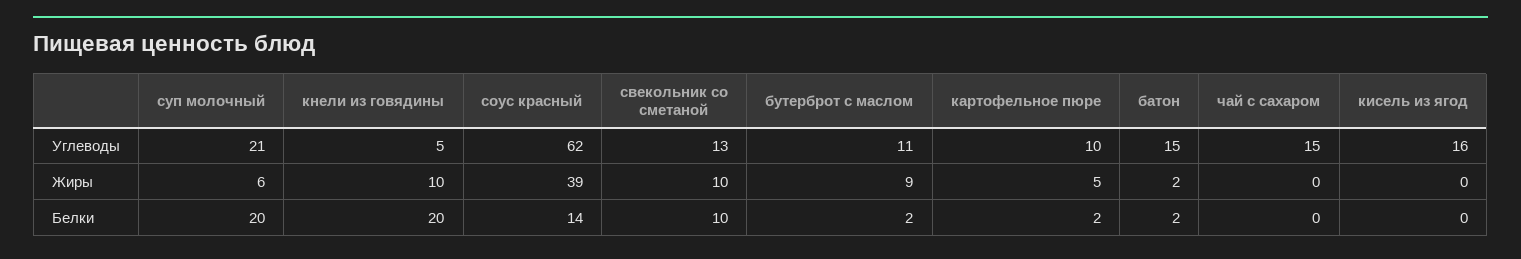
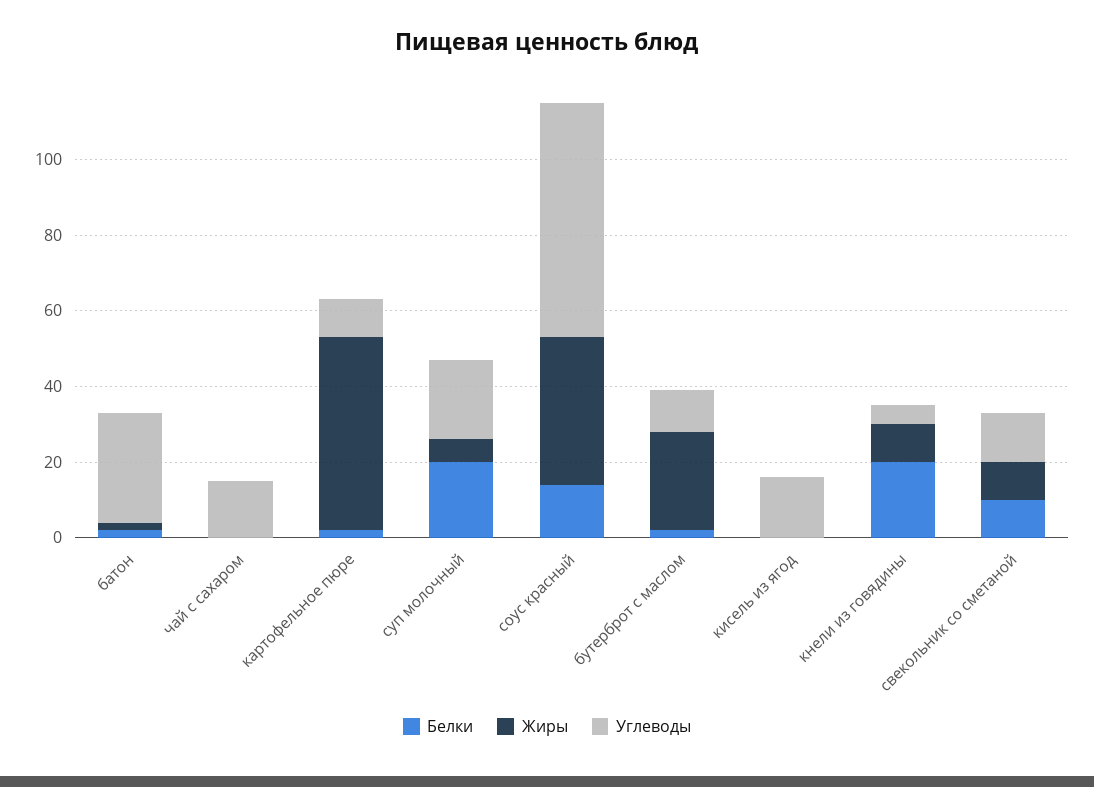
  {
    "Углеводы": {
      "суп молочный": 21,
      "кнели из говядины": 5,
      "соус красный": 62,
      "свекольник со сметаной": 13,
      "бутерброт с маслом": 11,
      "картофельное пюре": 10,
-     "батон": 15,
+     "батон": 30,
      "чай с сахаром": 15,
      "кисель из ягод": 16
    },
    "Жиры": {
      "суп молочный": 6,
      "кнели из говядины": 10,
      "соус красный": 39,
      "свекольник со сметаной": 10,
-     "бутерброт с маслом": 9,
+     "бутерброт с маслом": 25,
-     "картофельное пюре": 5,
+     "картофельное пюре": 50,
      "батон": 2,
      "чай с сахаром": 0,
      "кисель из ягод": 0
    },
    "Белки": {
      "суп молочный": 20,
      "кнели из говядины": 20,
      "соус красный": 14,
      "свекольник со сметаной": 10,
      "бутерброт с маслом": 2,
      "картофельное пюре": 2,
      "батон": 2,
      "чай с сахаром": 0,
      "кисель из ягод": 0
    }
  }

